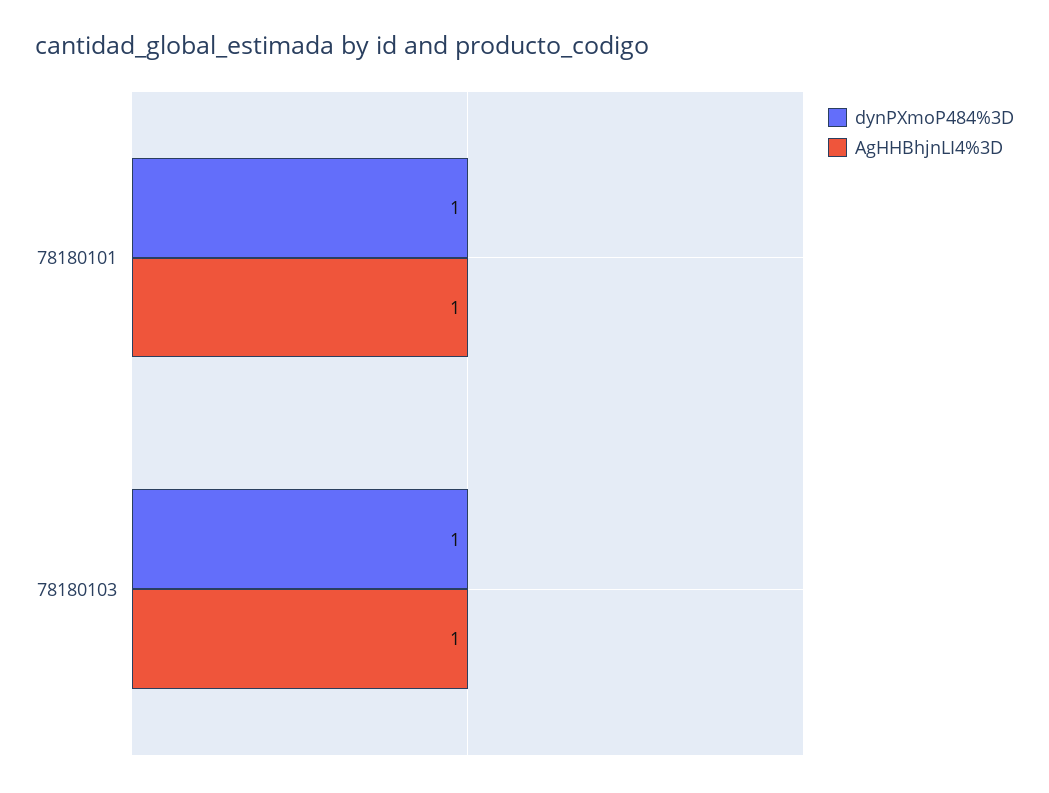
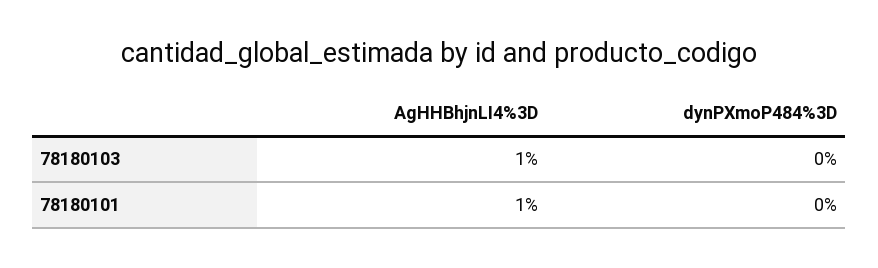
  {
    "dynPXmoP484%3D": {
-     "78180101": 1,
+     "78180101": 0,
-     "78180103": 1
+     "78180103": 0
    },
    "AgHHBhjnLI4%3D": {
      "78180101": 1,
      "78180103": 1
    }
  }

